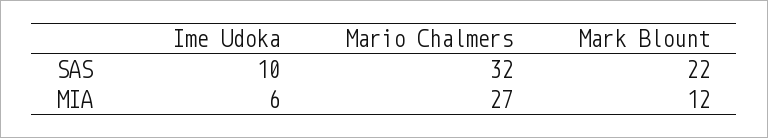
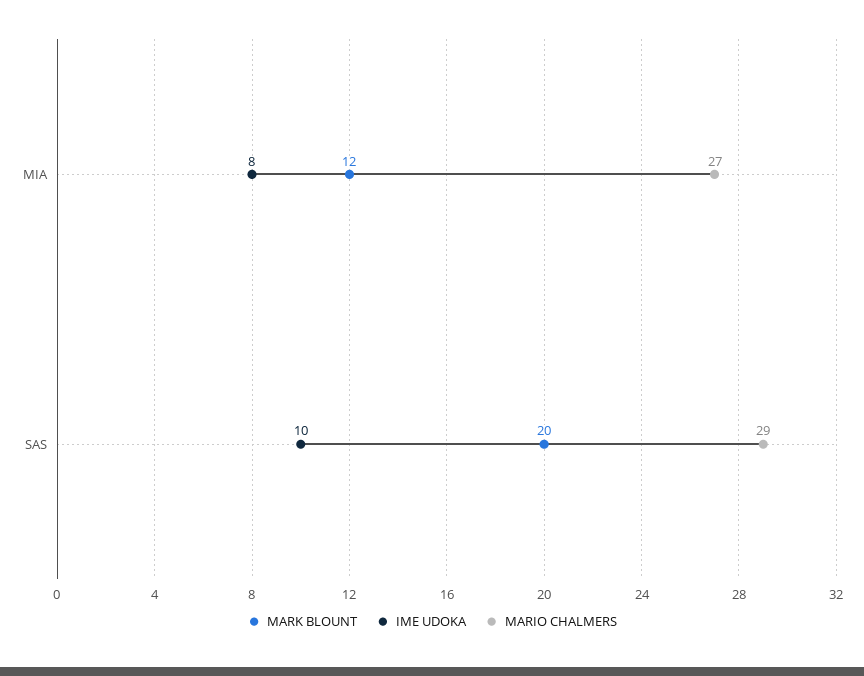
  {
    "Ime Udoka": {
      "SAS": 10,
-     "MIA": 6
+     "MIA": 8
    },
    "Mario Chalmers": {
-     "SAS": 32,
+     "SAS": 29,
      "MIA": 27
    },
    "Mark Blount": {
-     "SAS": 22,
+     "SAS": 20,
      "MIA": 12
    }
  }

